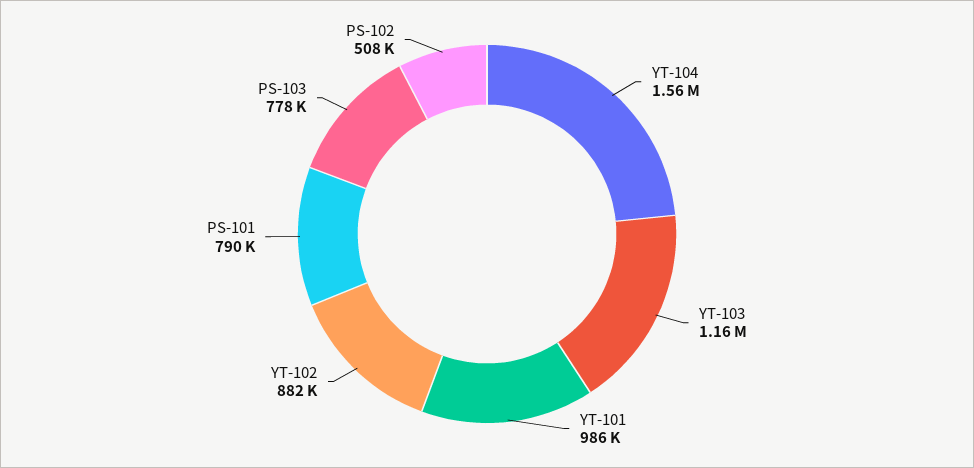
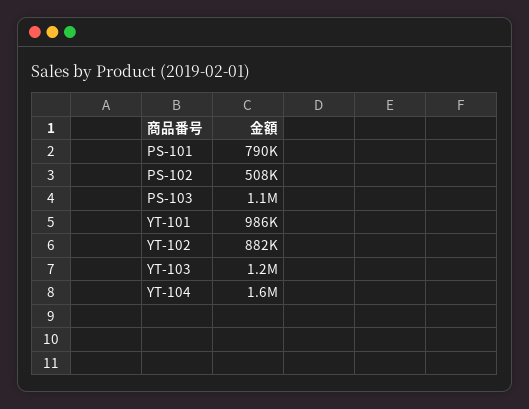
  {
    "YT-104": 1560000,
    "YT-103": 1160000,
    "YT-101": 986000,
    "YT-102": 882000,
    "PS-101": 790000,
-   "PS-103": 778000,
+   "PS-103": 1100000,
    "PS-102": 508000
  }

